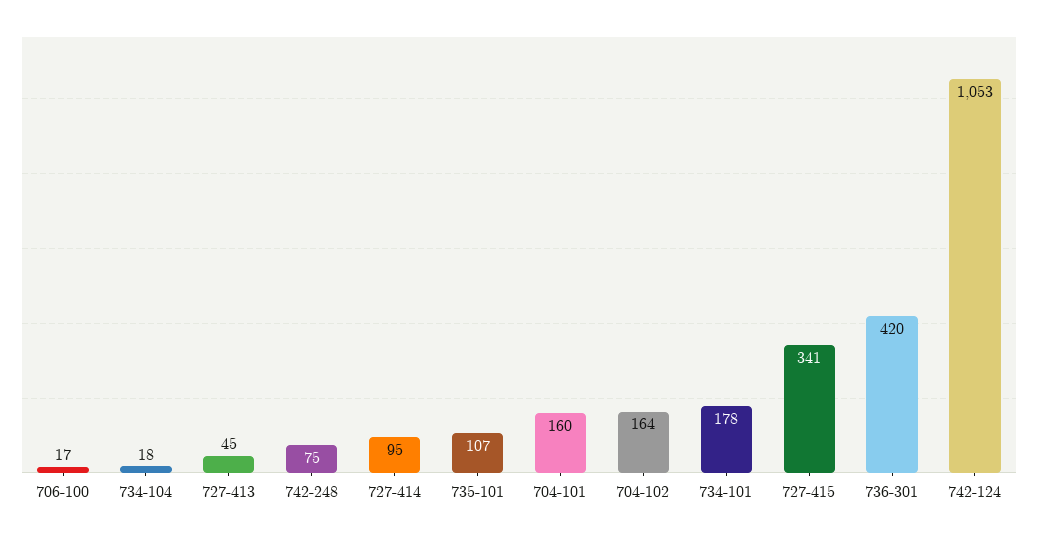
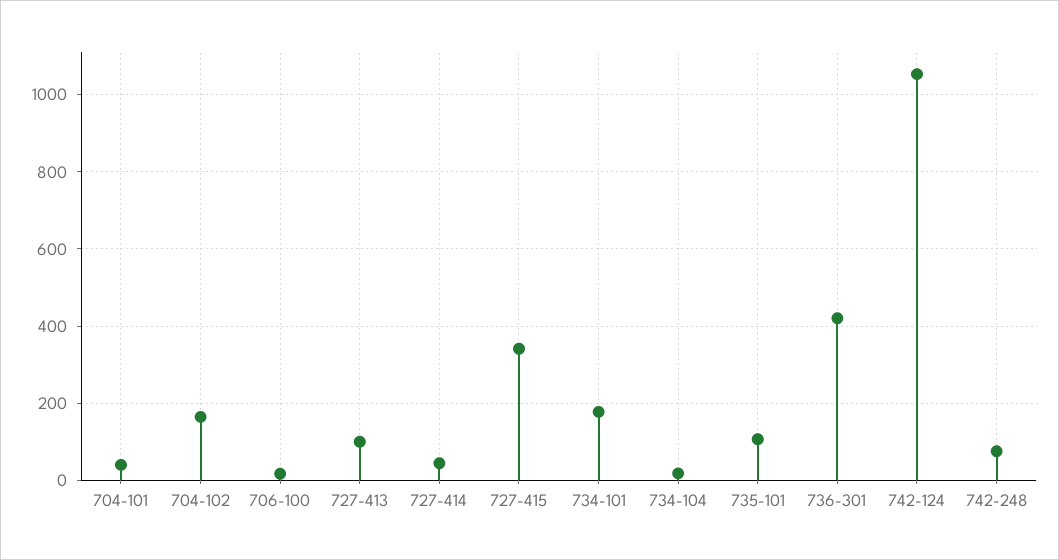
  {
    "706-100": 17,
    "734-104": 18,
-   "727-413": 45,
+   "727-413": 100,
    "742-248": 75,
-   "727-414": 95,
+   "727-414": 40,
    "735-101": 107,
-   "704-101": 160,
+   "704-101": 40,
    "704-102": 164,
    "734-101": 178,
    "727-415": 341,
    "736-301": 420,
    "742-124": 1053
  }

